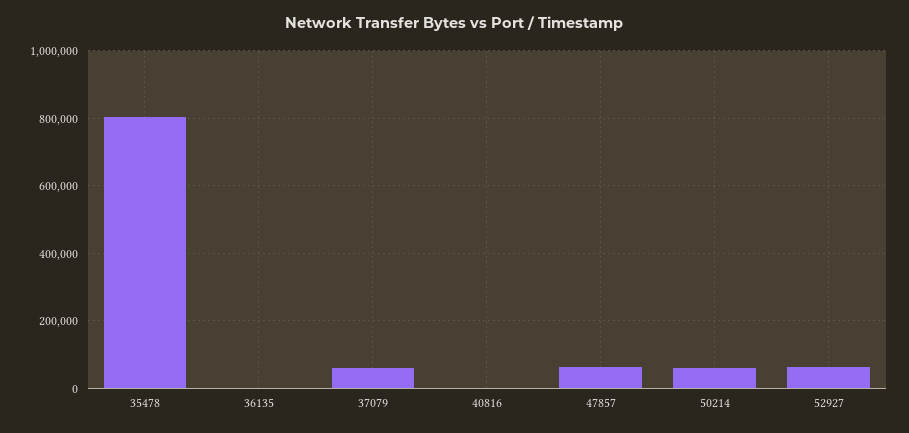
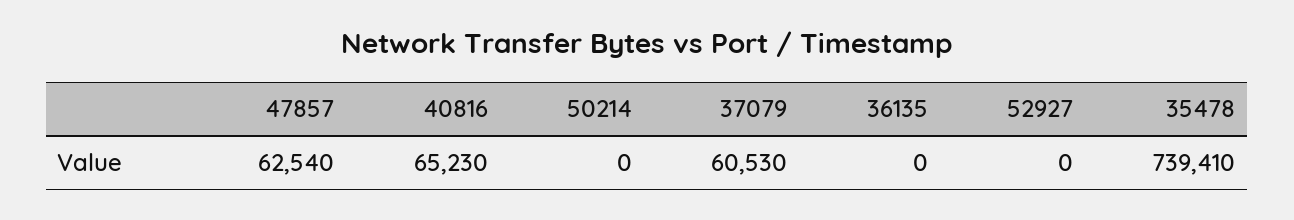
  {
-   "35478": 800000,
+   "35478": 739410,
    "36135": 0,
    "37079": 60530,
-   "40816": 0,
+   "40816": 65230,
    "47857": 62540,
-   "50214": 60000,
+   "50214": 0,
-   "52927": 60000
+   "52927": 0
  }

